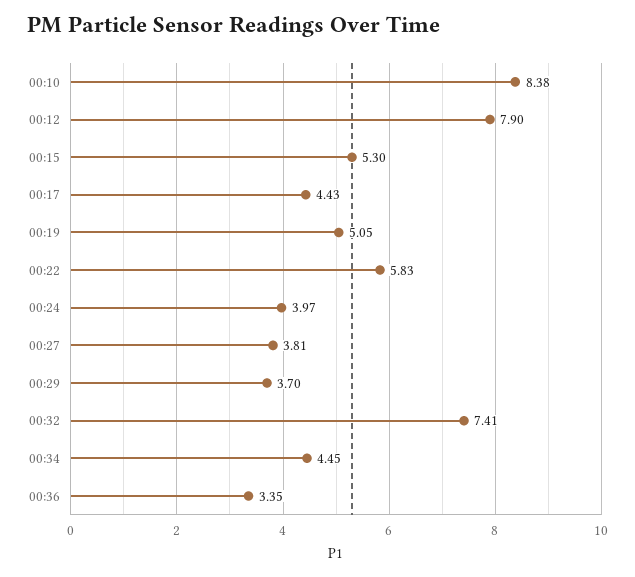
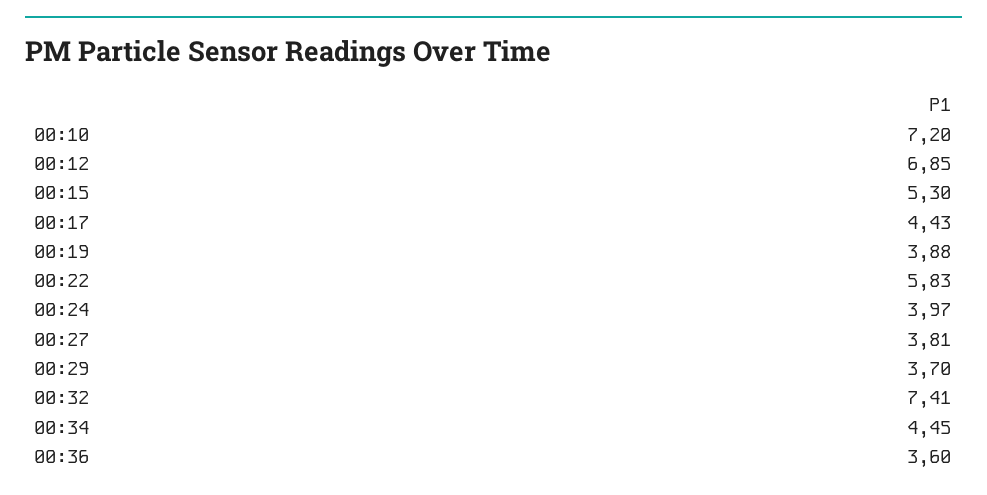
  {
-   "00:10": 8.38,
+   "00:10": 7.2,
-   "00:12": 7.9,
+   "00:12": 6.85,
    "00:15": 5.3,
    "00:17": 4.43,
-   "00:19": 5.05,
+   "00:19": 3.88,
    "00:22": 5.83,
    "00:24": 3.97,
    "00:27": 3.81,
    "00:29": 3.7,
    "00:32": 7.41,
    "00:34": 4.45,
-   "00:36": 3.35
+   "00:36": 3.6
  }

